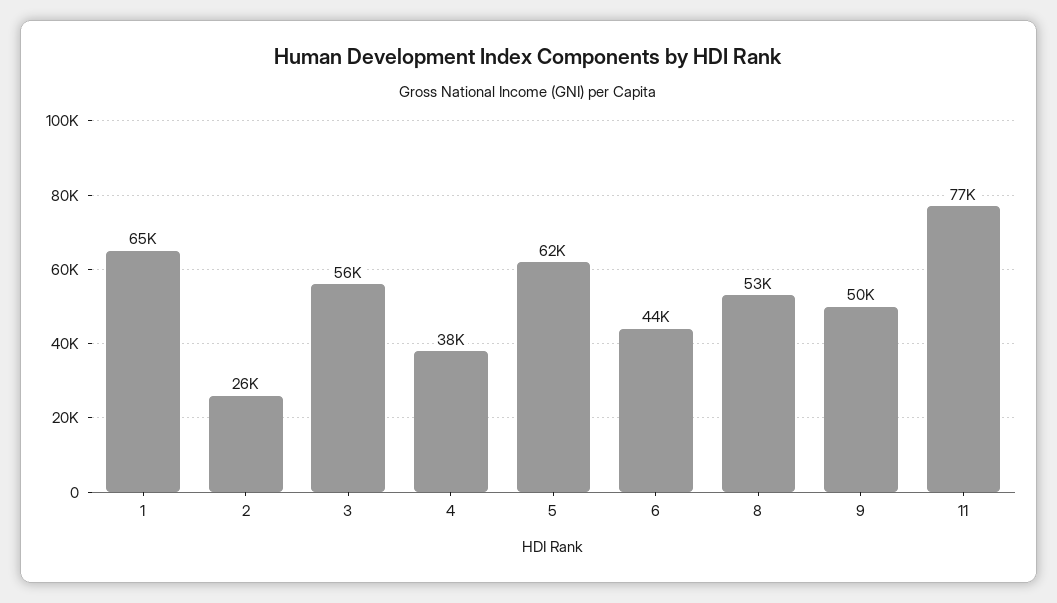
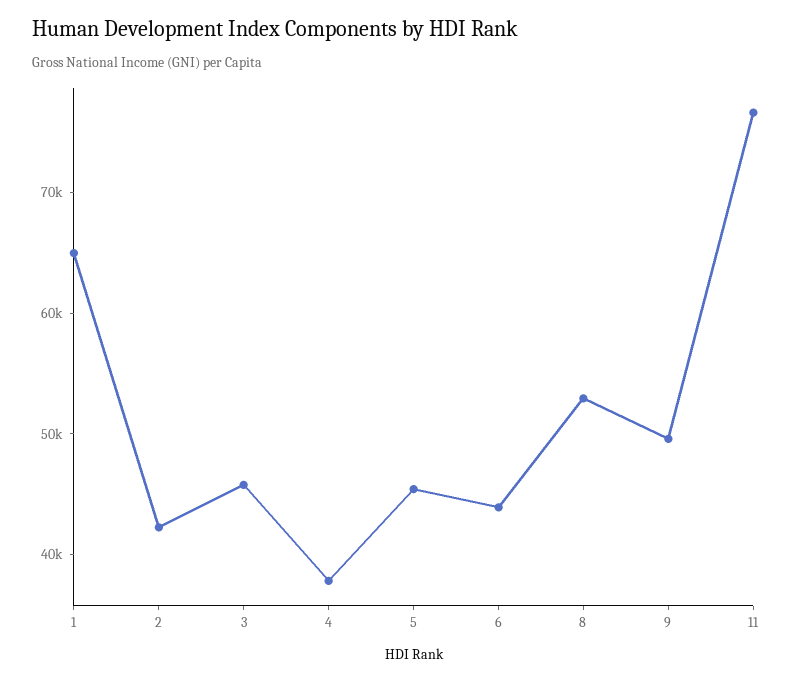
  {
    "1": 65000,
-   "2": 26000,
+   "2": 42000,
-   "3": 56000,
+   "3": 46000,
    "4": 38000,
-   "5": 62000,
+   "5": 46000,
    "6": 44000,
    "8": 53000,
    "9": 50000,
    "11": 77000
  }

